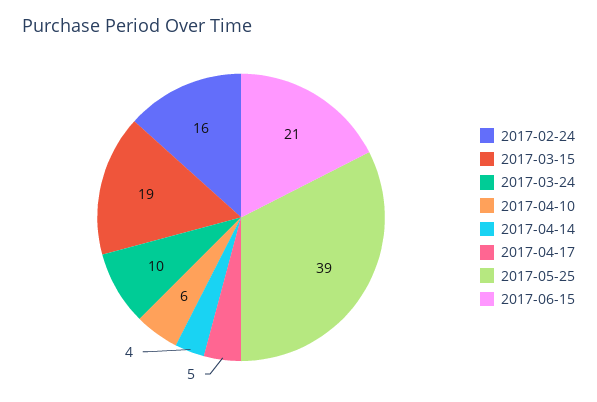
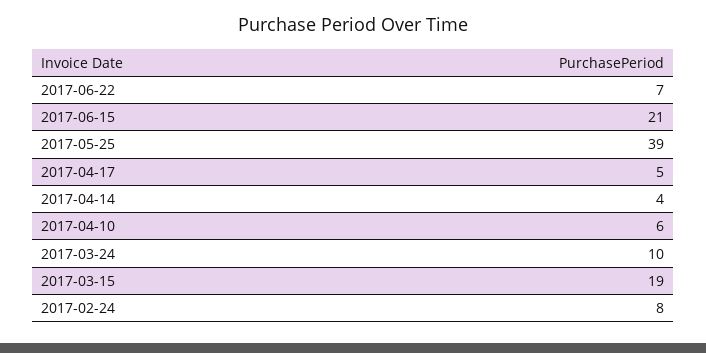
  {
-   "2017-02-24": 16,
+   "2017-02-24": 8,
    "2017-03-15": 19,
    "2017-03-24": 10,
    "2017-04-10": 6,
    "2017-04-14": 4,
    "2017-04-17": 5,
    "2017-05-25": 39,
-   "2017-06-15": 21
+   "2017-06-15": 21,
+   "2017-06-22": 7
  }

